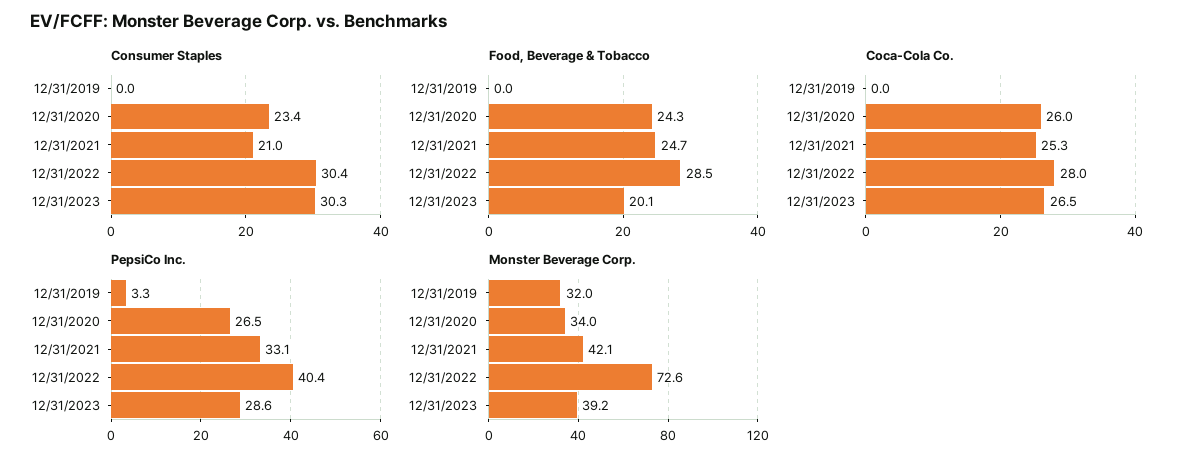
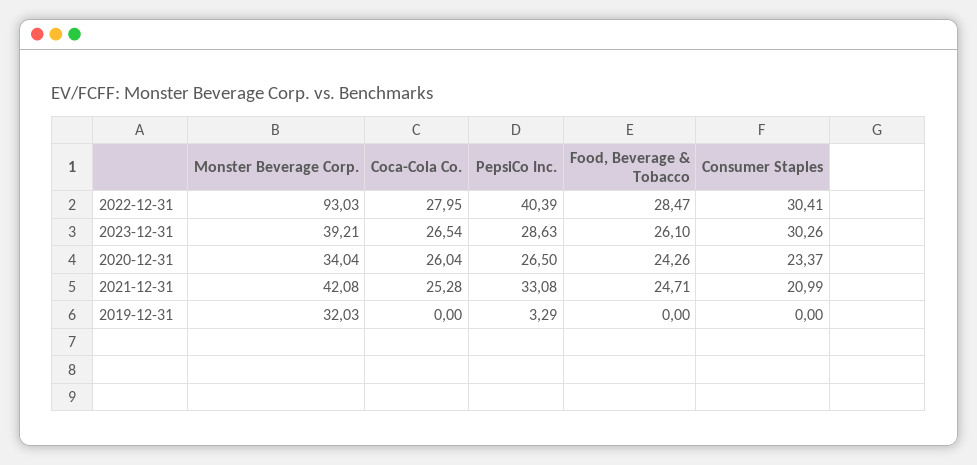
  {
    "Consumer Staples": {
      "12/31/2019": 0,
      "12/31/2020": 23.37,
      "12/31/2021": 20.99,
      "12/31/2022": 30.41,
      "12/31/2023": 30.26
    },
    "Food, Beverage & Tobacco": {
      "12/31/2019": 0,
      "12/31/2020": 24.26,
      "12/31/2021": 24.71,
      "12/31/2022": 28.47,
-     "12/31/2023": 20.1
+     "12/31/2023": 26.1
    },
    "Coca-Cola Co.": {
      "12/31/2019": 0,
      "12/31/2020": 26.04,
      "12/31/2021": 25.28,
      "12/31/2022": 27.95,
      "12/31/2023": 26.54
    },
    "PepsiCo Inc.": {
      "12/31/2019": 3.29,
      "12/31/2020": 26.5,
      "12/31/2021": 33.08,
      "12/31/2022": 40.39,
      "12/31/2023": 28.63
    },
    "Monster Beverage Corp.": {
      "12/31/2019": 32.03,
      "12/31/2020": 34.04,
      "12/31/2021": 42.08,
-     "12/31/2022": 72.6,
+     "12/31/2022": 93.03,
      "12/31/2023": 39.21
    }
  }

